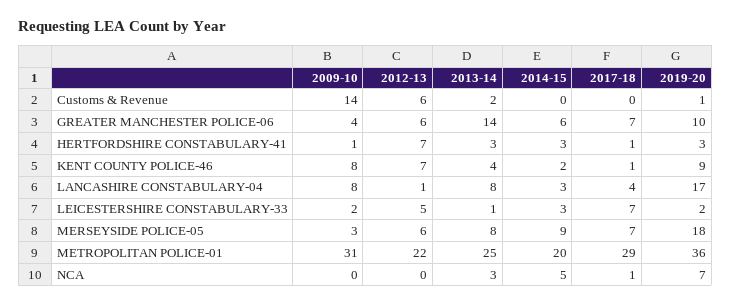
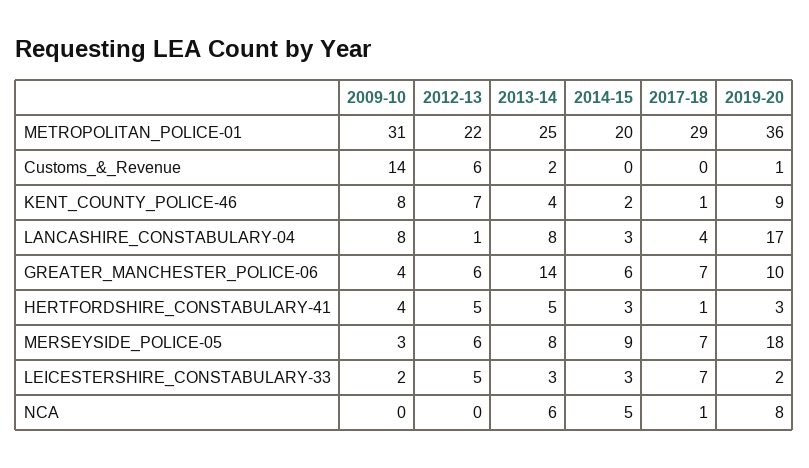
  {
    "2009-10": {
      "Customs & Revenue": 14,
      "GREATER MANCHESTER POLICE-06": 4,
-     "HERTFORDSHIRE CONSTABULARY-41": 1,
+     "HERTFORDSHIRE CONSTABULARY-41": 4,
      "KENT COUNTY POLICE-46": 8,
      "LANCASHIRE CONSTABULARY-04": 8,
      "LEICESTERSHIRE CONSTABULARY-33": 2,
      "MERSEYSIDE POLICE-05": 3,
      "METROPOLITAN POLICE-01": 31,
      "NCA": 0
    },
    "2012-13": {
      "Customs & Revenue": 6,
      "GREATER MANCHESTER POLICE-06": 6,
-     "HERTFORDSHIRE CONSTABULARY-41": 7,
+     "HERTFORDSHIRE CONSTABULARY-41": 5,
      "KENT COUNTY POLICE-46": 7,
      "LANCASHIRE CONSTABULARY-04": 1,
      "LEICESTERSHIRE CONSTABULARY-33": 5,
      "MERSEYSIDE POLICE-05": 6,
      "METROPOLITAN POLICE-01": 22,
      "NCA": 0
    },
    "2013-14": {
      "Customs & Revenue": 2,
      "GREATER MANCHESTER POLICE-06": 14,
-     "HERTFORDSHIRE CONSTABULARY-41": 3,
+     "HERTFORDSHIRE CONSTABULARY-41": 5,
      "KENT COUNTY POLICE-46": 4,
      "LANCASHIRE CONSTABULARY-04": 8,
-     "LEICESTERSHIRE CONSTABULARY-33": 1,
+     "LEICESTERSHIRE CONSTABULARY-33": 3,
      "MERSEYSIDE POLICE-05": 8,
      "METROPOLITAN POLICE-01": 25,
-     "NCA": 3
+     "NCA": 6
    },
    "2014-15": {
      "Customs & Revenue": 0,
      "GREATER MANCHESTER POLICE-06": 6,
      "HERTFORDSHIRE CONSTABULARY-41": 3,
      "KENT COUNTY POLICE-46": 2,
      "LANCASHIRE CONSTABULARY-04": 3,
      "LEICESTERSHIRE CONSTABULARY-33": 3,
      "MERSEYSIDE POLICE-05": 9,
      "METROPOLITAN POLICE-01": 20,
      "NCA": 5
    },
    "2017-18": {
      "Customs & Revenue": 0,
      "GREATER MANCHESTER POLICE-06": 7,
      "HERTFORDSHIRE CONSTABULARY-41": 1,
      "KENT COUNTY POLICE-46": 1,
      "LANCASHIRE CONSTABULARY-04": 4,
      "LEICESTERSHIRE CONSTABULARY-33": 7,
      "MERSEYSIDE POLICE-05": 7,
      "METROPOLITAN POLICE-01": 29,
      "NCA": 1
    },
    "2019-20": {
      "Customs & Revenue": 1,
      "GREATER MANCHESTER POLICE-06": 10,
      "HERTFORDSHIRE CONSTABULARY-41": 3,
      "KENT COUNTY POLICE-46": 9,
      "LANCASHIRE CONSTABULARY-04": 17,
      "LEICESTERSHIRE CONSTABULARY-33": 2,
      "MERSEYSIDE POLICE-05": 18,
      "METROPOLITAN POLICE-01": 36,
-     "NCA": 7
+     "NCA": 8
    }
  }

